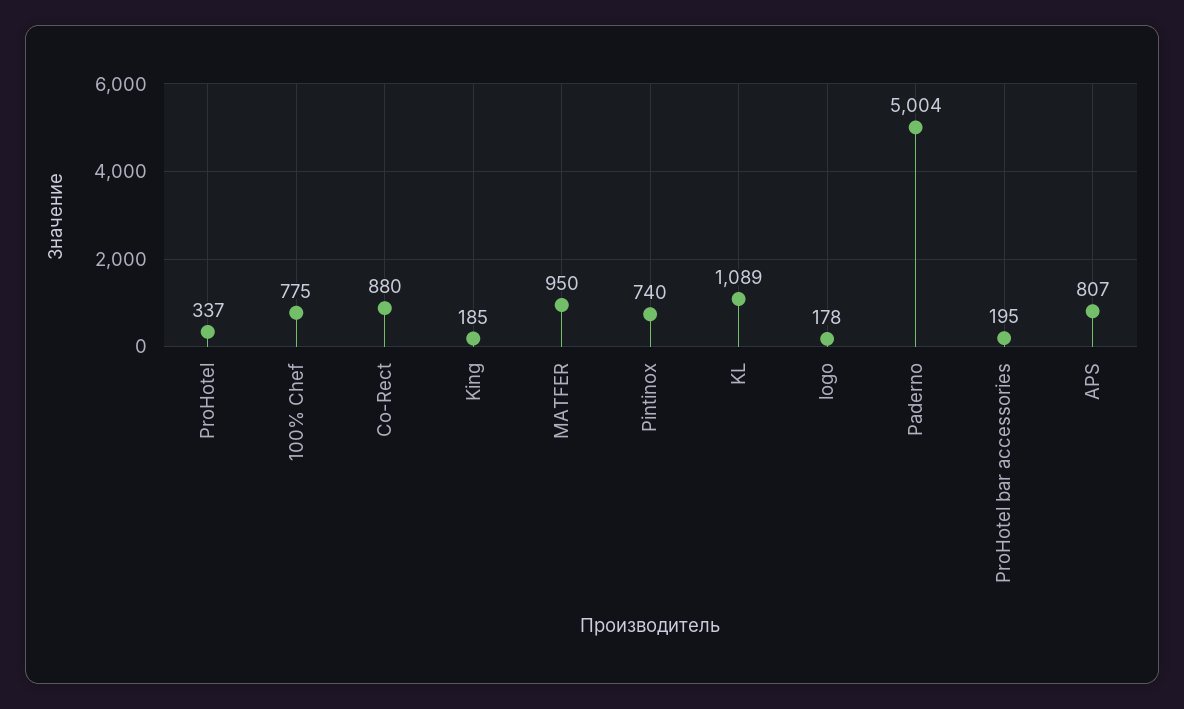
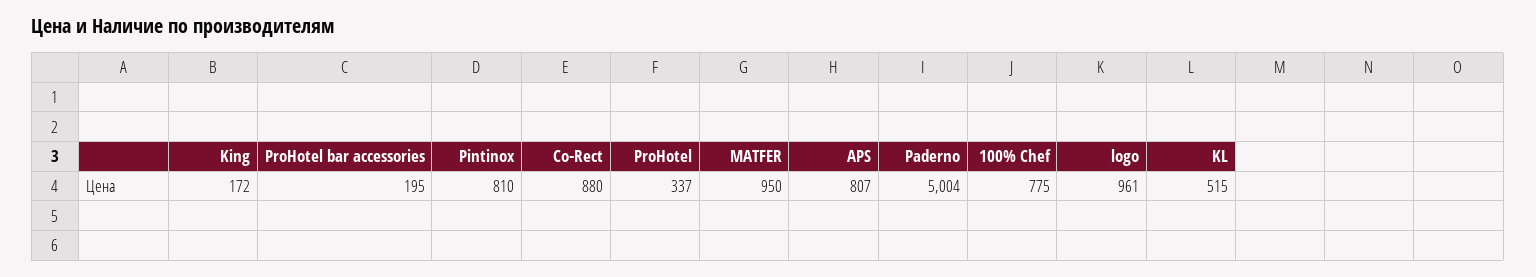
  {
    "ProHotel": 337,
    "100% Chef": 775,
    "Co-Rect": 880,
-   "King": 185,
+   "King": 172,
    "MATFER": 950,
-   "Pintinox": 740,
+   "Pintinox": 810,
-   "KL": 1089,
+   "KL": 515,
-   "logo": 178,
+   "logo": 961,
    "Paderno": 5004,
    "ProHotel bar accessories": 195,
    "APS": 807
  }

